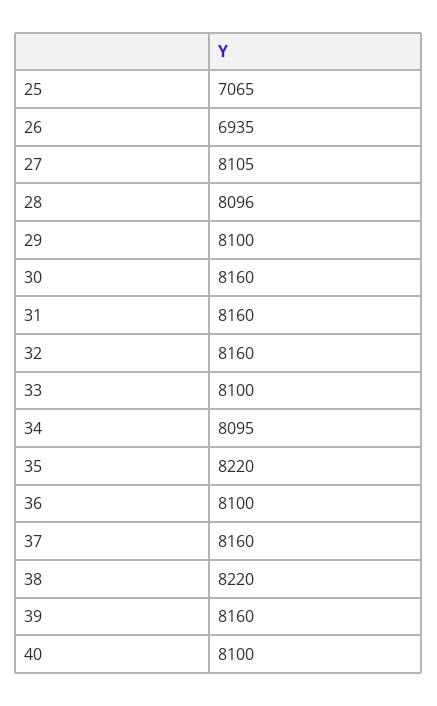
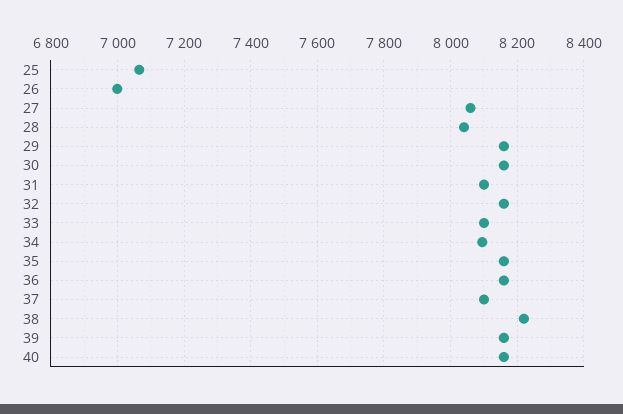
  {
    "25": 7065,
-   "26": 6935,
+   "26": 7000,
-   "27": 8105,
+   "27": 8060,
-   "28": 8096,
+   "28": 8040,
-   "29": 8100,
+   "29": 8160,
    "30": 8160,
-   "31": 8160,
+   "31": 8100,
    "32": 8160,
    "33": 8100,
    "34": 8095,
-   "35": 8220,
+   "35": 8160,
-   "36": 8100,
+   "36": 8160,
-   "37": 8160,
+   "37": 8100,
    "38": 8220,
    "39": 8160,
-   "40": 8100
+   "40": 8160
  }

